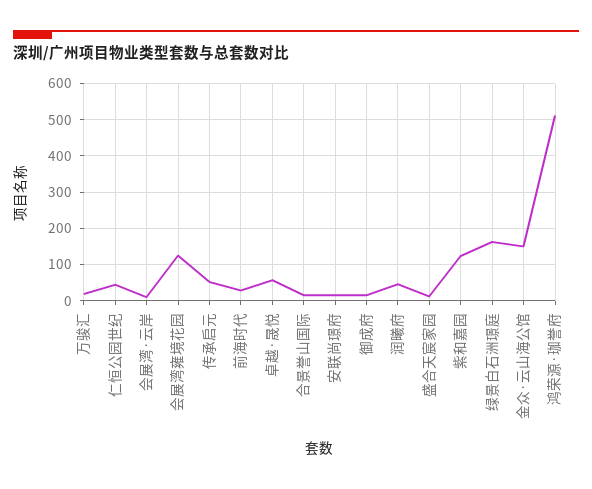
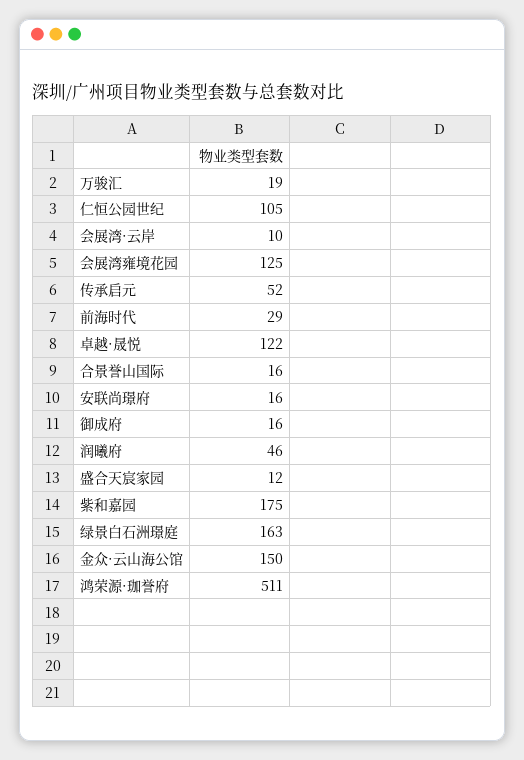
  {
    "万骏汇": 19,
-   "仁恒公园世纪": 40,
+   "仁恒公园世纪": 105,
    "会展湾·云岸": 10,
    "会展湾雍境花园": 125,
    "传承启元": 52,
    "前海时代": 29,
-   "卓越·晟悦": 60,
+   "卓越·晟悦": 122,
    "合景誉山国际": 16,
    "安联尚璟府": 16,
    "御成府": 16,
    "润曦府": 46,
    "盛合天宸家园": 12,
-   "紫和嘉园": 120,
+   "紫和嘉园": 175,
    "绿景白石洲璟庭": 163,
    "金众·云山海公馆": 150,
    "鸿荣源·珈誉府": 511
  }

